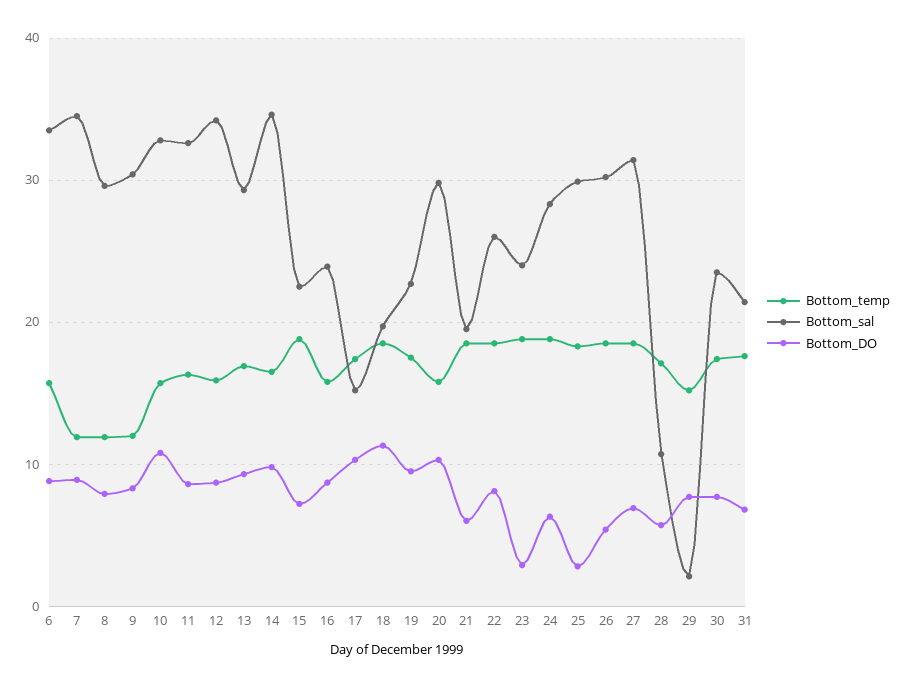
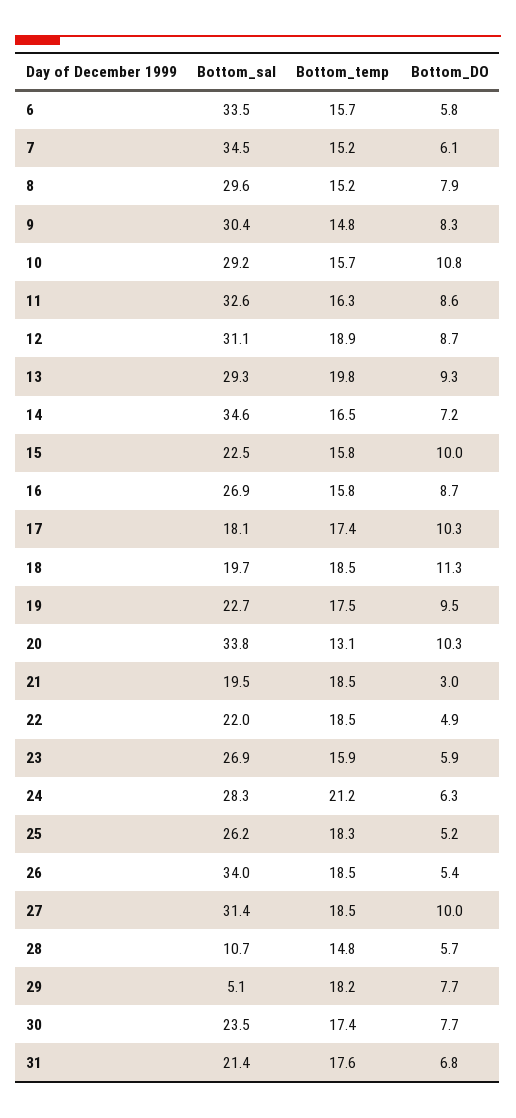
  {
    "Bottom_temp": {
      "6": 15.7,
-     "7": 12,
+     "7": 15.2,
-     "8": 12,
+     "8": 15.2,
-     "9": 12,
+     "9": 14.8,
      "10": 15.7,
      "11": 16.3,
-     "12": 16,
+     "12": 18.9,
-     "13": 17,
+     "13": 19.8,
      "14": 16.5,
-     "15": 19,
+     "15": 15.8,
      "16": 15.8,
      "17": 17.4,
      "18": 18.5,
      "19": 17.5,
-     "20": 16,
+     "20": 13.1,
      "21": 18.5,
      "22": 18.5,
-     "23": 19,
+     "23": 15.9,
-     "24": 19,
+     "24": 21.2,
      "25": 18.3,
      "26": 18.5,
      "27": 18.5,
-     "28": 17,
+     "28": 14.8,
-     "29": 15,
+     "29": 18.2,
      "30": 17.4,
      "31": 17.6
    },
    "Bottom_sal": {
      "6": 33.5,
      "7": 34.5,
      "8": 29.6,
      "9": 30.4,
-     "10": 33,
+     "10": 29.2,
      "11": 32.6,
-     "12": 34,
+     "12": 31.1,
      "13": 29.3,
      "14": 34.6,
      "15": 22.5,
-     "16": 24,
+     "16": 26.9,
-     "17": 15,
+     "17": 18.1,
      "18": 19.7,
      "19": 22.7,
-     "20": 30,
+     "20": 33.8,
      "21": 19.5,
-     "22": 26,
+     "22": 22,
-     "23": 24,
+     "23": 26.9,
      "24": 28.3,
-     "25": 30,
+     "25": 26.2,
-     "26": 30,
+     "26": 34,
      "27": 31.4,
      "28": 10.7,
-     "29": 2,
+     "29": 5.1,
      "30": 23.5,
      "31": 21.4
    },
    "Bottom_DO": {
-     "6": 9,
+     "6": 5.8,
-     "7": 9,
+     "7": 6.1,
      "8": 7.9,
      "9": 8.3,
      "10": 10.8,
      "11": 8.6,
      "12": 8.7,
      "13": 9.3,
-     "14": 10,
+     "14": 7.2,
-     "15": 7,
+     "15": 10,
      "16": 8.7,
      "17": 10.3,
      "18": 11.3,
      "19": 9.5,
      "20": 10.3,
-     "21": 6,
+     "21": 3,
-     "22": 8,
+     "22": 4.9,
-     "23": 3,
+     "23": 5.9,
      "24": 6.3,
-     "25": 3,
+     "25": 5.2,
      "26": 5.4,
-     "27": 7,
+     "27": 10,
      "28": 5.7,
      "29": 7.7,
      "30": 7.7,
      "31": 6.8
    }
  }

